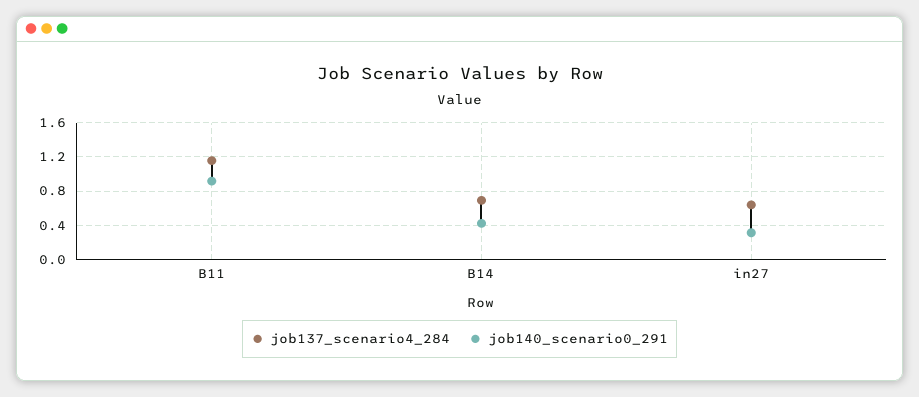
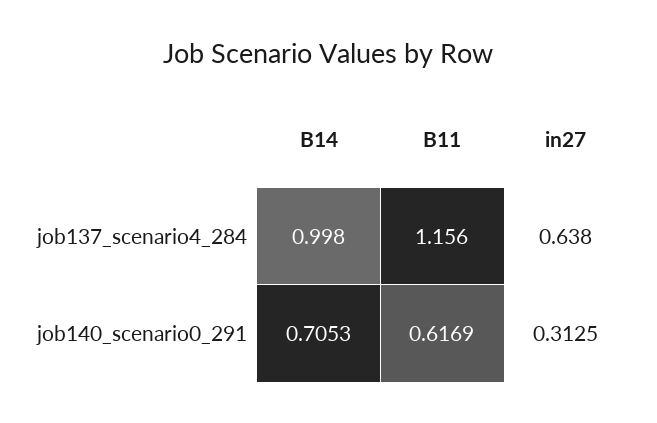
  {
    "job137_scenario4_284": {
      "B11": 1.156,
-     "B14": 0.7,
+     "B14": 0.998,
      "in27": 0.638
    },
    "job140_scenario0_291": {
-     "B11": 0.9,
+     "B11": 0.6169,
-     "B14": 0.4,
+     "B14": 0.7053,
      "in27": 0.3125
    }
  }

